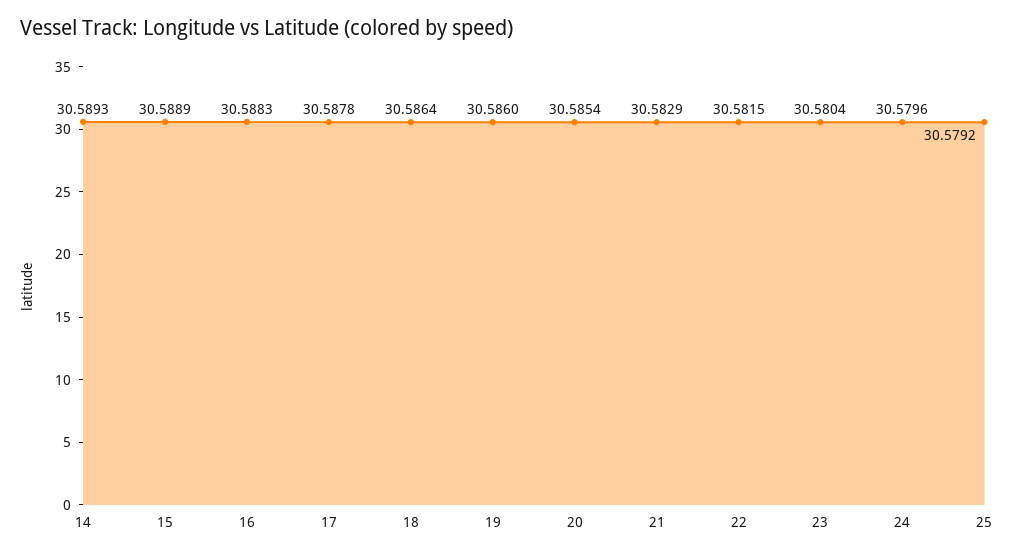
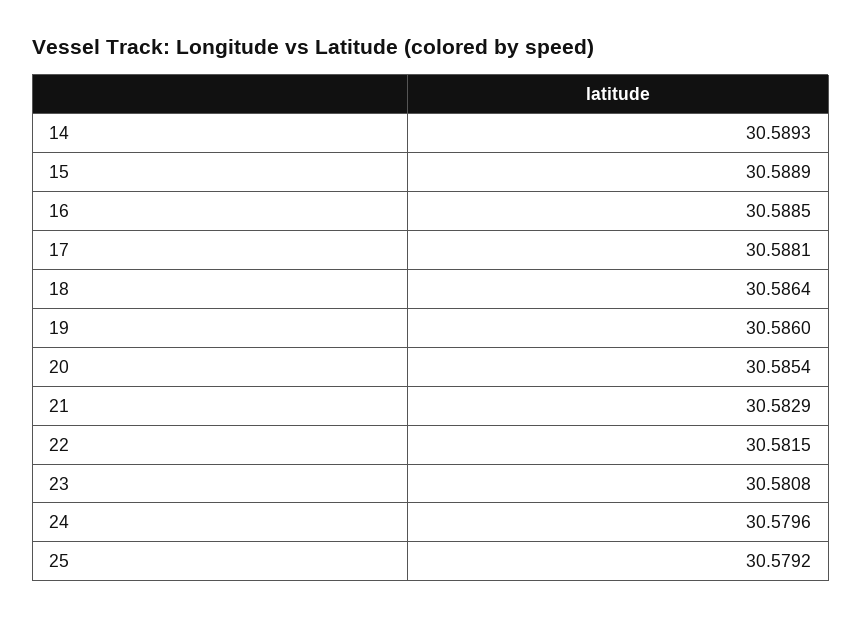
  {
    "14": 30.5893,
    "15": 30.5889,
-   "16": 30.5883,
+   "16": 30.5885,
-   "17": 30.5878,
+   "17": 30.5881,
    "18": 30.5864,
    "19": 30.586,
    "20": 30.5854,
    "21": 30.5829,
    "22": 30.5815,
-   "23": 30.5804,
+   "23": 30.5808,
    "24": 30.5796,
    "25": 30.5792
  }

